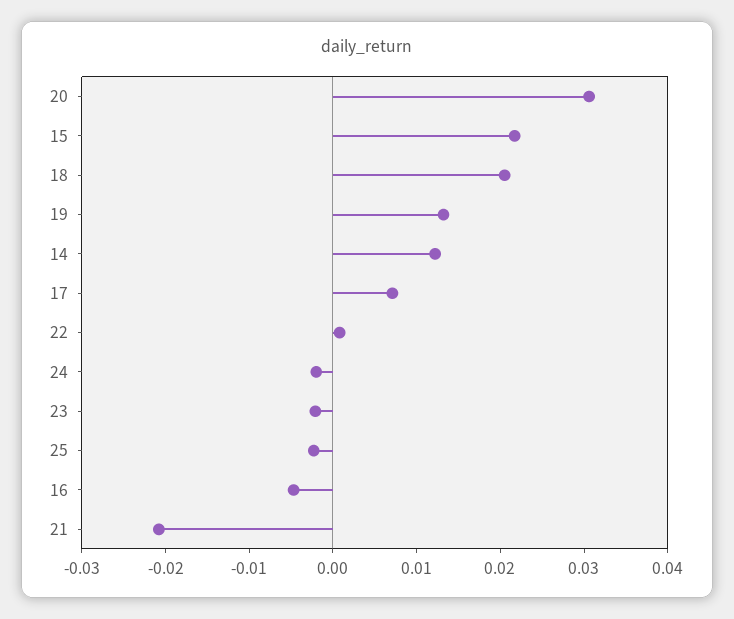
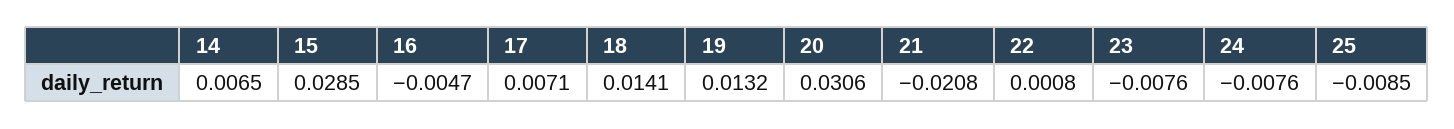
  {
    "20": 0.0306,
-   "15": 0.022,
+   "15": 0.0285,
-   "18": 0.02,
+   "18": 0.0141,
    "19": 0.0132,
-   "14": 0.012,
+   "14": 0.0065,
    "17": 0.0071,
    "22": 0.0008,
-   "24": -0.002,
+   "24": -0.0076,
-   "23": -0.002,
+   "23": -0.0076,
-   "25": -0.002,
+   "25": -0.0085,
    "16": -0.0047,
    "21": -0.0208
  }

